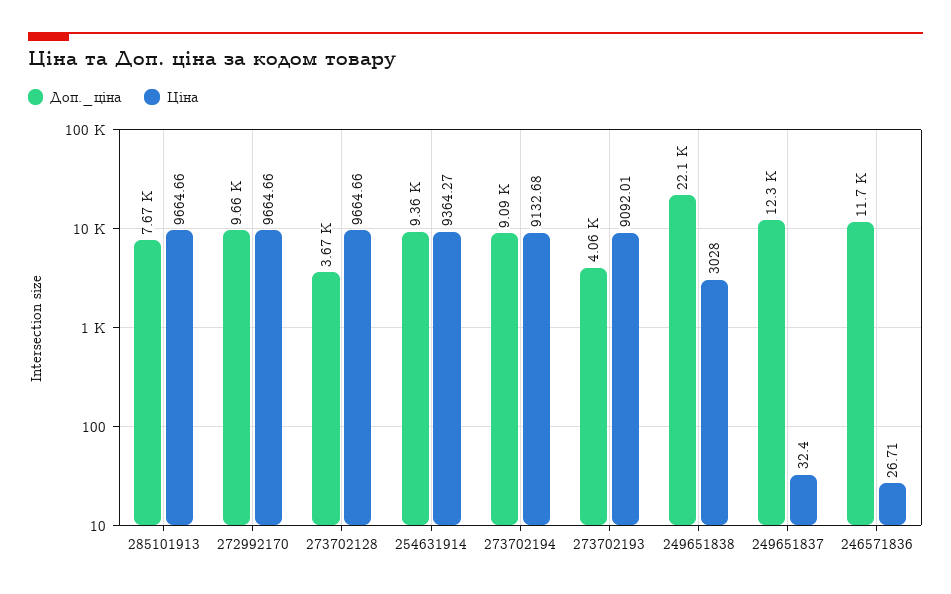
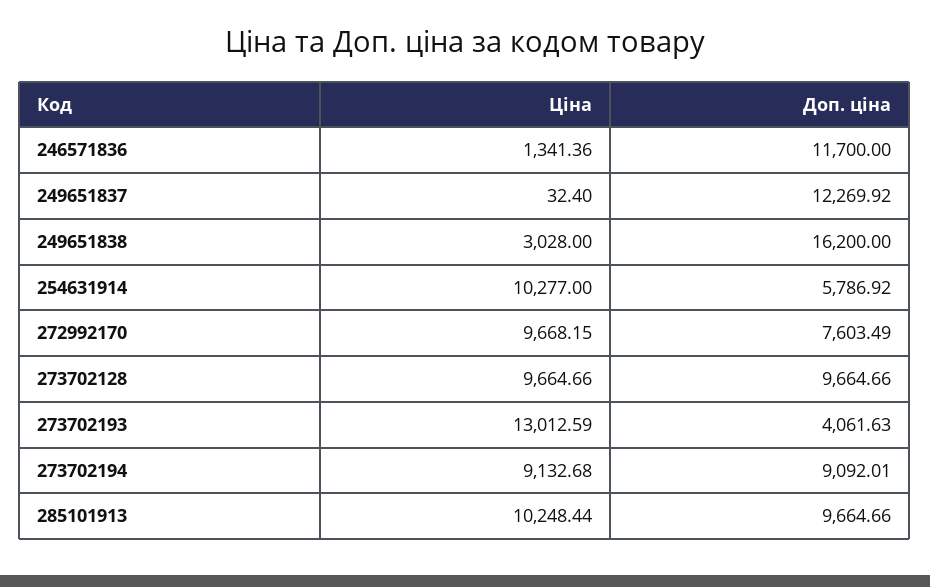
  {
    "Доп._ціна": {
-     "285101913": 7670,
+     "285101913": 9664.66,
-     "272992170": 9660,
+     "272992170": 7603.49,
-     "273702128": 3670,
+     "273702128": 9664.66,
-     "254631914": 9360,
+     "254631914": 5786.92,
      "273702194": 9092.01,
      "273702193": 4061.63,
-     "249651838": 22100,
+     "249651838": 16200,
      "249651837": 12269.92,
      "246571836": 11700
    },
    "Ціна": {
-     "285101913": 9664.66,
+     "285101913": 10248.44,
-     "272992170": 9664.66,
+     "272992170": 9668.15,
      "273702128": 9664.66,
-     "254631914": 9364.27,
+     "254631914": 10277,
      "273702194": 9132.68,
-     "273702193": 9092.01,
+     "273702193": 13012.59,
      "249651838": 3028,
      "249651837": 32.4,
-     "246571836": 26.71
+     "246571836": 1341.36
    }
  }

